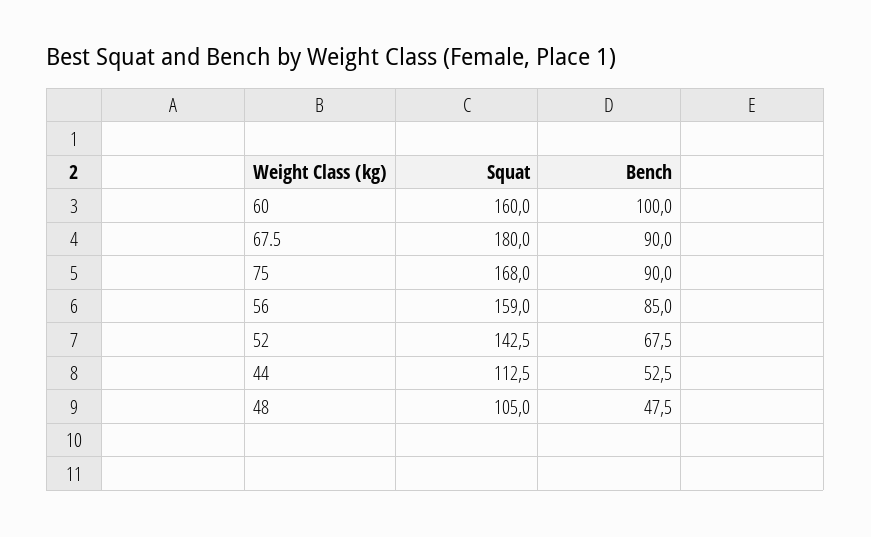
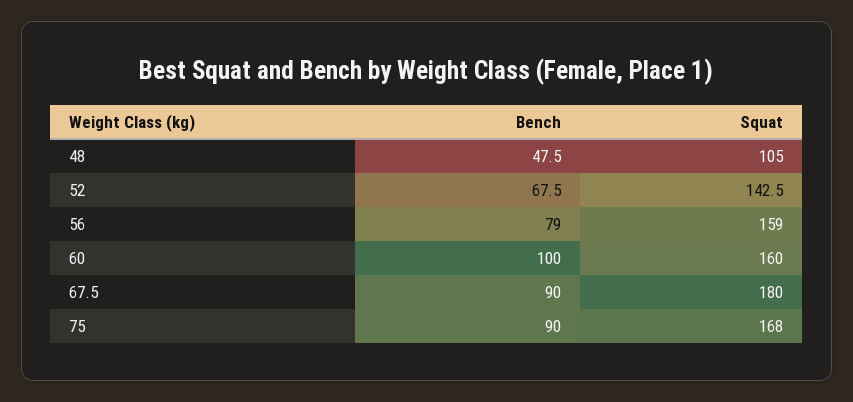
  {
    "Squat": {
      "60": 160,
      "67.5": 180,
      "75": 168,
      "56": 159,
      "52": 142.5,
-     "44": 112.5,
      "48": 105
    },
    "Bench": {
      "60": 100,
      "67.5": 90,
      "75": 90,
-     "56": 85,
+     "56": 79,
      "52": 67.5,
-     "44": 52.5,
      "48": 47.5
    }
  }

